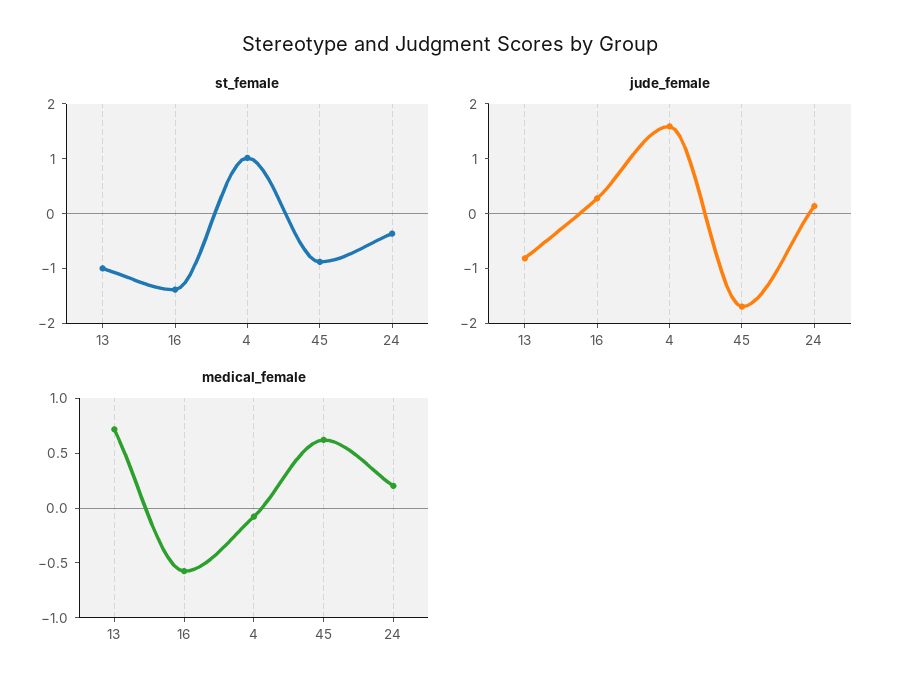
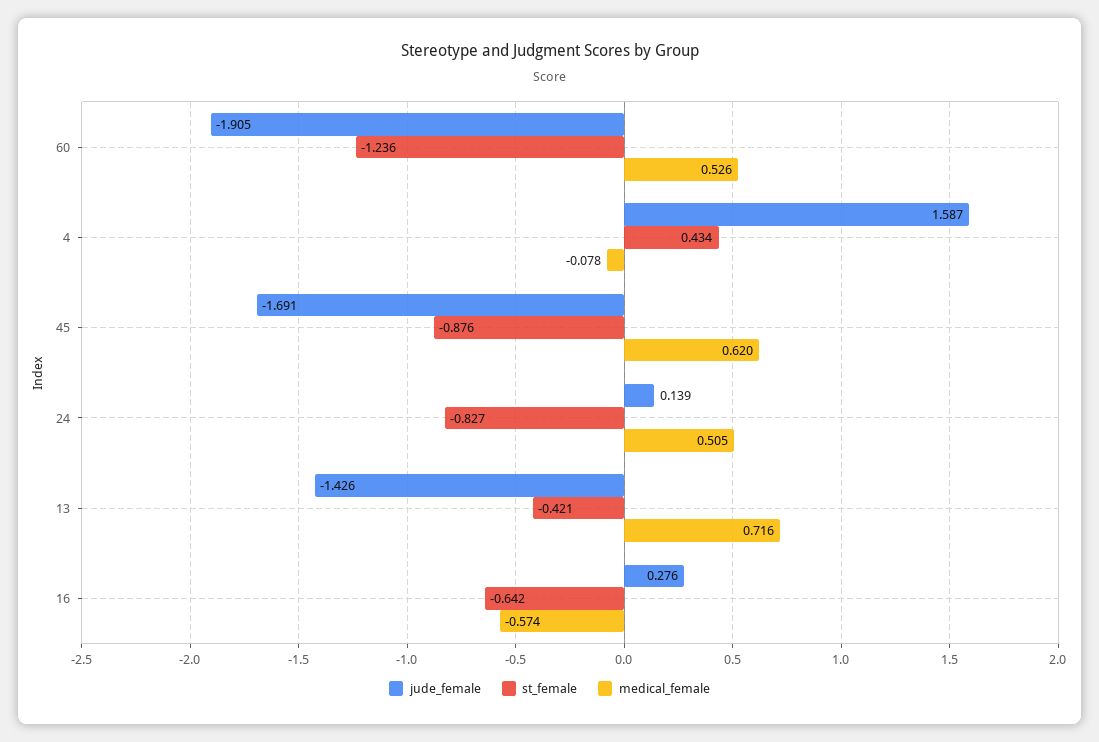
  {
    "st_female": {
-     "13": -1,
+     "13": -0.421,
-     "16": -1.4,
+     "16": -0.642,
-     "4": 1,
+     "4": 0.434,
      "45": -0.876,
-     "24": -0.4
+     "24": -0.827,
+     "60": -1.236
    },
    "jude_female": {
-     "13": -0.8,
+     "13": -1.426,
      "16": 0.276,
      "4": 1.587,
      "45": -1.691,
-     "24": 0.139
+     "24": 0.139,
+     "60": -1.905
    },
    "medical_female": {
      "13": 0.716,
      "16": -0.574,
      "4": -0.078,
      "45": 0.62,
-     "24": 0.2
+     "24": 0.505,
+     "60": 0.526
    }
  }

